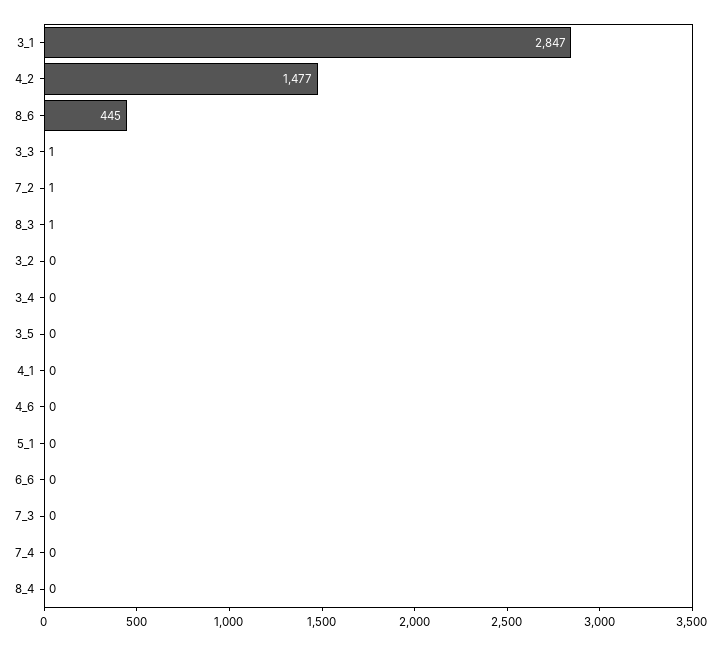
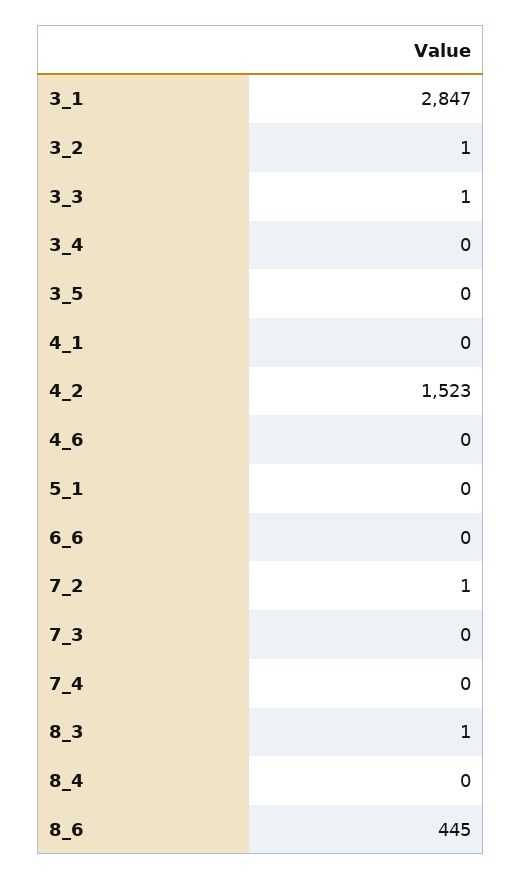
  {
    "3_1": 2847,
-   "4_2": 1477,
+   "4_2": 1523,
    "8_6": 445,
    "3_3": 1,
    "7_2": 1,
    "8_3": 1,
-   "3_2": 0,
+   "3_2": 1,
    "3_4": 0,
    "3_5": 0,
    "4_1": 0,
    "4_6": 0,
    "5_1": 0,
    "6_6": 0,
    "7_3": 0,
    "7_4": 0,
    "8_4": 0
  }

